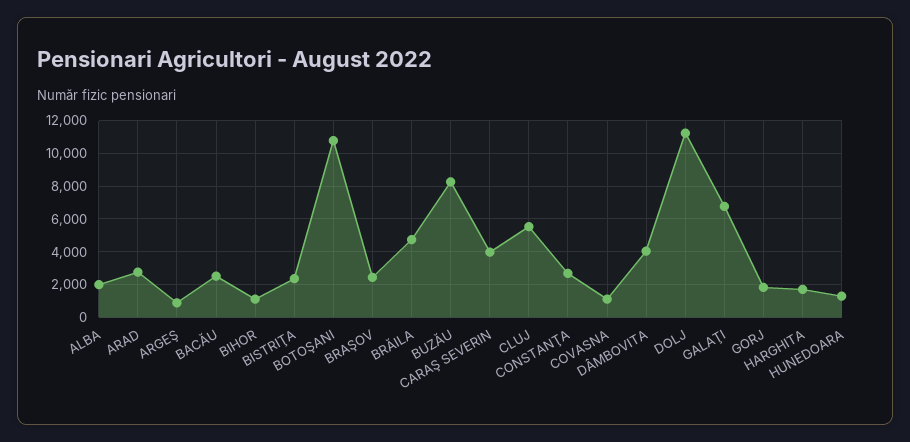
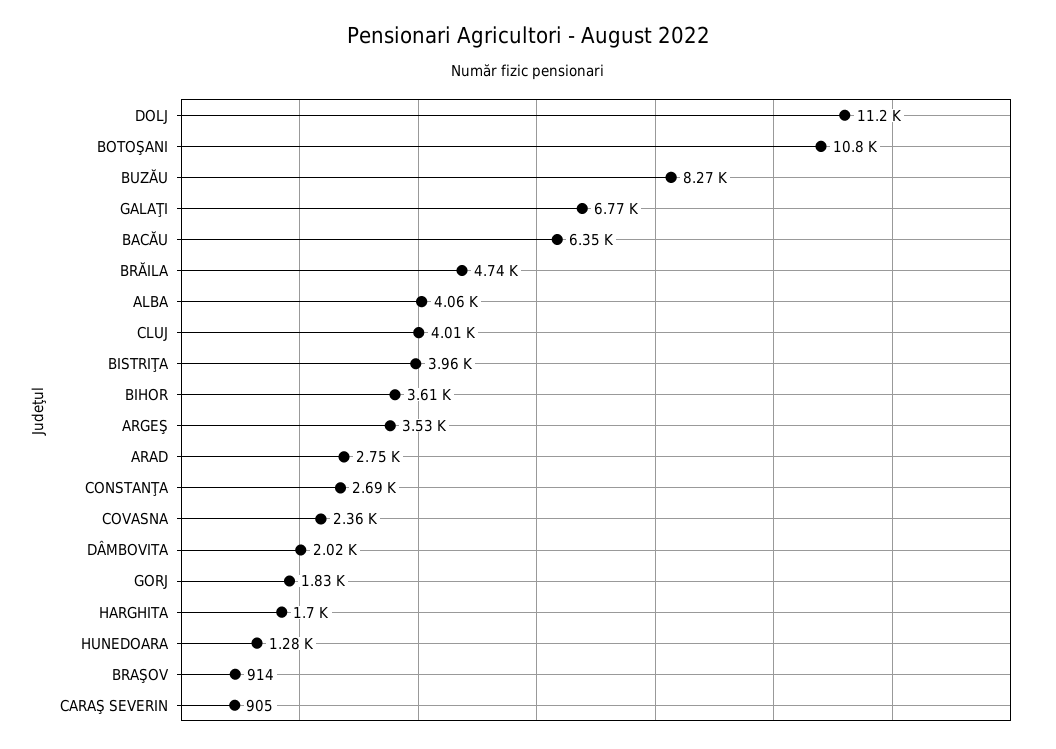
  {
-   "ALBA": 2000,
+   "ALBA": 4060,
    "ARAD": 2750,
-   "ARGEŞ": 1000,
+   "ARGEŞ": 3530,
-   "BACĂU": 2500,
+   "BACĂU": 6350,
-   "BIHOR": 1000,
+   "BIHOR": 3610,
-   "BISTRIŢA": 2500,
+   "BISTRIŢA": 3960,
    "BOTOŞANI": 10800,
-   "BRAŞOV": 2500,
+   "BRAŞOV": 914,
    "BRĂILA": 4740,
    "BUZĂU": 8270,
-   "CARAŞ SEVERIN": 4000,
+   "CARAŞ SEVERIN": 905,
-   "CLUJ": 5500,
+   "CLUJ": 4010,
    "CONSTANŢA": 2690,
-   "COVASNA": 1000,
+   "COVASNA": 2360,
-   "DÂMBOVITA": 4000,
+   "DÂMBOVITA": 2020,
    "DOLJ": 11200,
    "GALAŢI": 6770,
    "GORJ": 1830,
    "HARGHITA": 1700,
    "HUNEDOARA": 1280
  }

